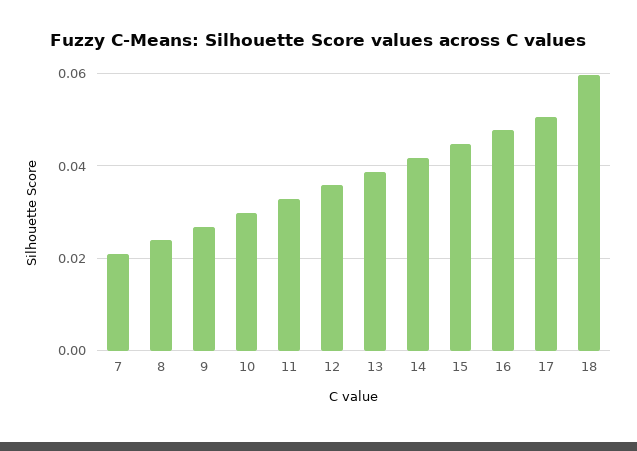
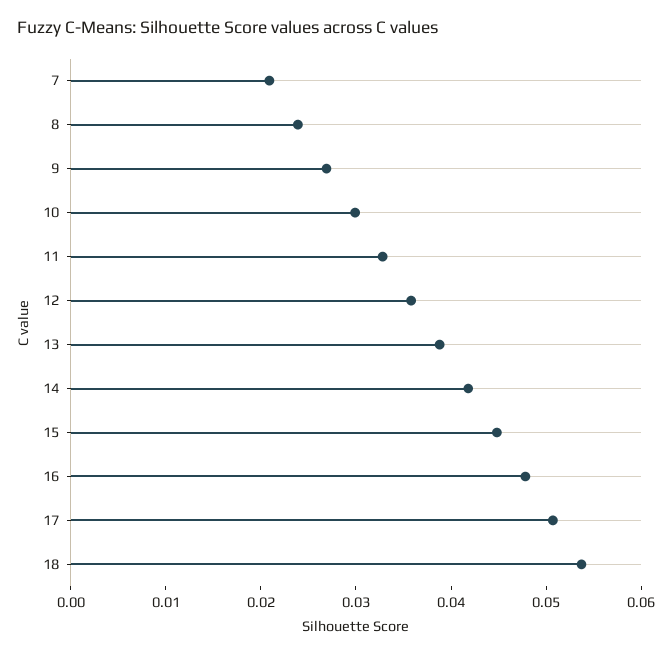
  {
    "7": 0.02,
    "8": 0.024,
    "9": 0.026,
    "10": 0.03,
    "11": 0.032,
    "12": 0.036,
    "13": 0.038,
    "14": 0.042,
    "15": 0.044,
    "16": 0.048,
    "17": 0.05,
-   "18": 0.06
+   "18": 0.054
  }

